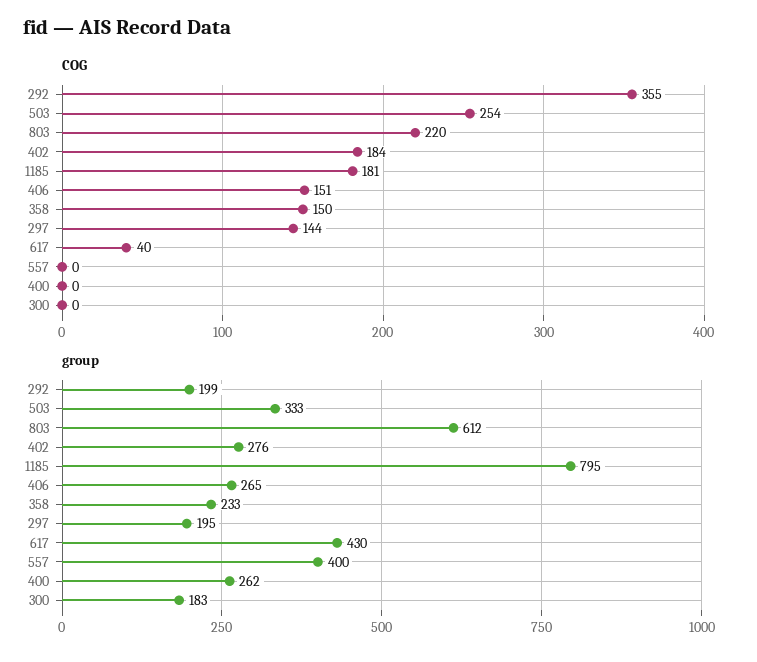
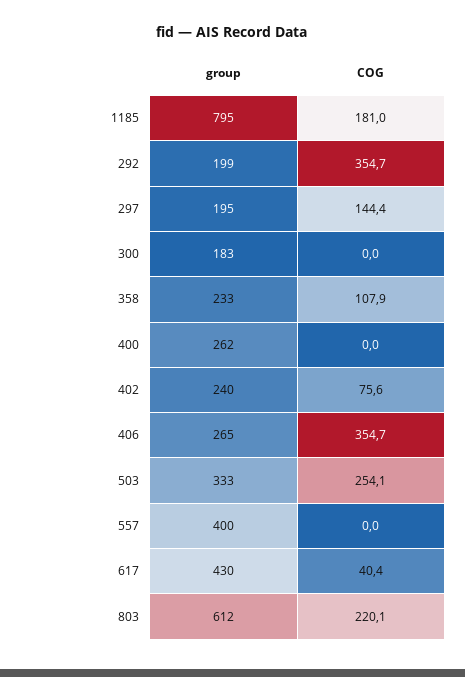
  {
    "COG": {
      "292": 354.7,
      "503": 254.1,
      "803": 220.1,
-     "402": 184,
+     "402": 75.6,
      "1185": 181,
-     "406": 151,
+     "406": 354.7,
-     "358": 150,
+     "358": 107.9,
      "297": 144.4,
      "617": 40.4,
      "557": 0,
      "400": 0,
      "300": 0
    },
    "group": {
      "292": 199,
      "503": 333,
      "803": 612,
-     "402": 276,
+     "402": 240,
      "1185": 795,
      "406": 265,
      "358": 233,
      "297": 195,
      "617": 430,
      "557": 400,
      "400": 262,
      "300": 183
    }
  }

